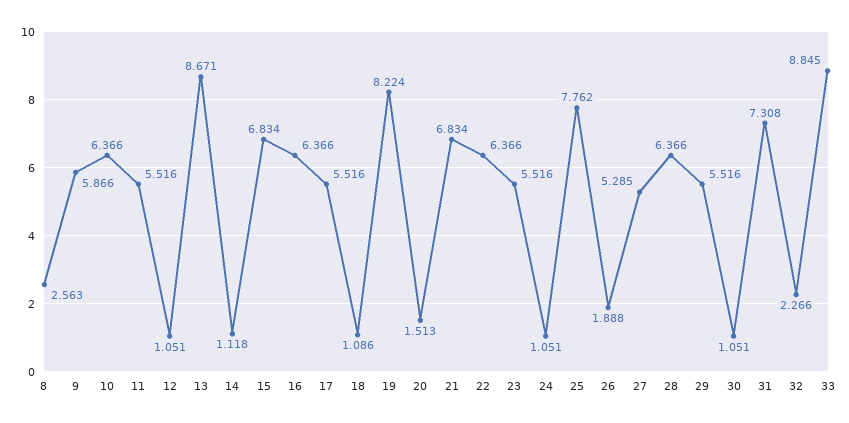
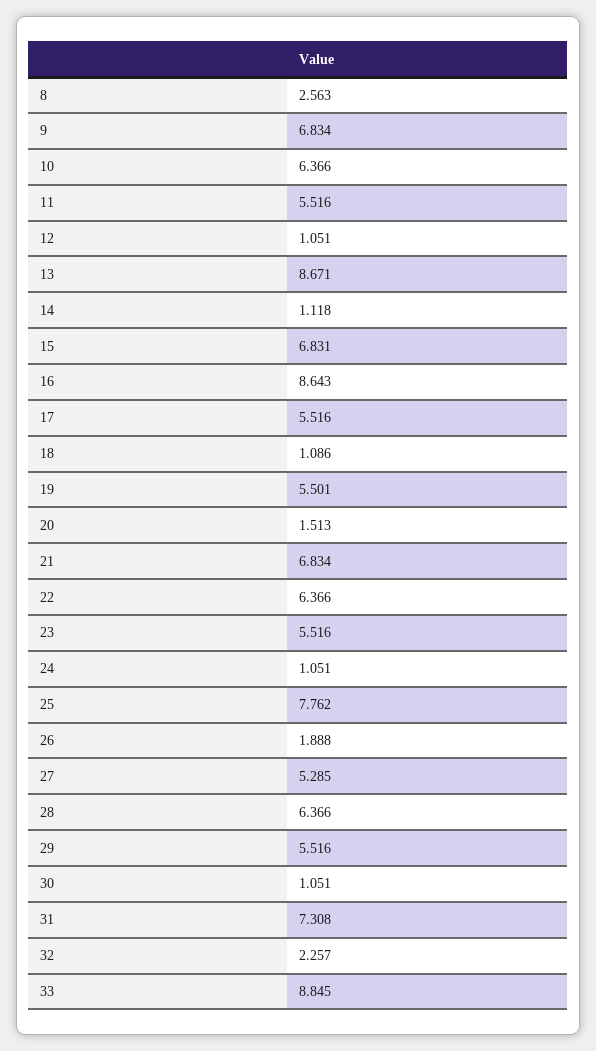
  {
    "8": 2.563,
-   "9": 5.866,
+   "9": 6.834,
    "10": 6.366,
    "11": 5.516,
    "12": 1.051,
    "13": 8.671,
    "14": 1.118,
-   "15": 6.834,
+   "15": 6.831,
-   "16": 6.366,
+   "16": 8.643,
    "17": 5.516,
    "18": 1.086,
-   "19": 8.224,
+   "19": 5.501,
    "20": 1.513,
    "21": 6.834,
    "22": 6.366,
    "23": 5.516,
    "24": 1.051,
    "25": 7.762,
    "26": 1.888,
    "27": 5.285,
    "28": 6.366,
    "29": 5.516,
    "30": 1.051,
    "31": 7.308,
-   "32": 2.266,
+   "32": 2.257,
    "33": 8.845
  }

